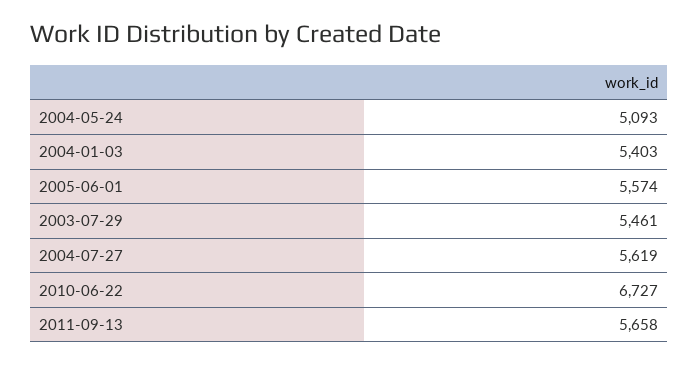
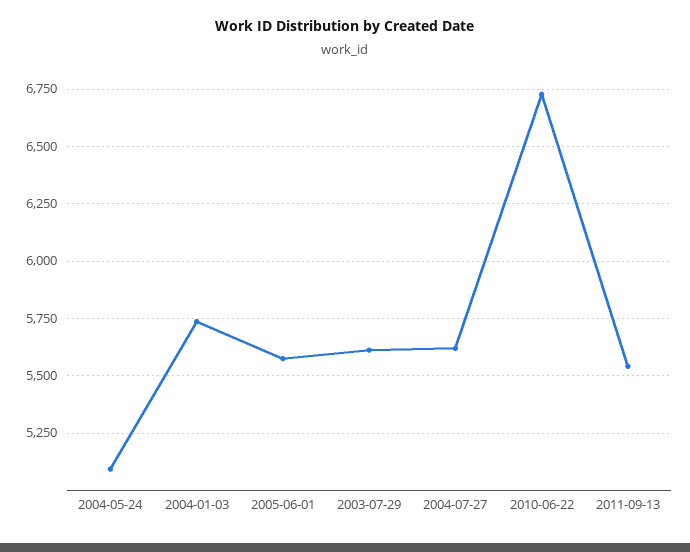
  {
    "2004-05-24": 5093,
-   "2004-01-03": 5403,
+   "2004-01-03": 5750,
    "2005-06-01": 5574,
-   "2003-07-29": 5461,
+   "2003-07-29": 5600,
    "2004-07-27": 5619,
    "2010-06-22": 6727,
-   "2011-09-13": 5658
+   "2011-09-13": 5550
  }

